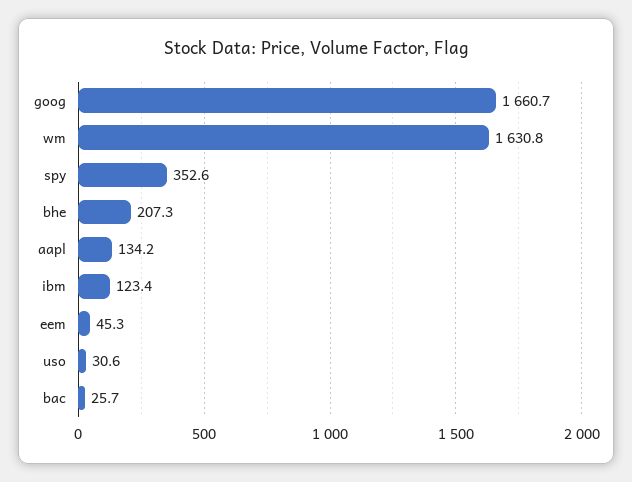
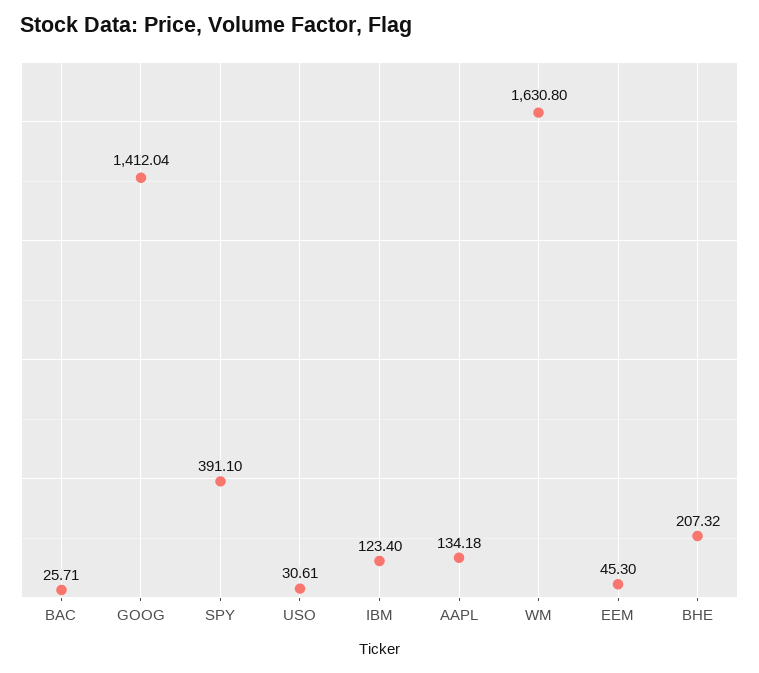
  {
-   "goog": 1660.7,
+   "goog": 1412.04,
    "wm": 1630.8,
-   "spy": 352.6,
+   "spy": 391.1,
    "bhe": 207.32,
    "aapl": 134.18,
    "ibm": 123.4,
    "eem": 45.3,
    "uso": 30.61,
    "bac": 25.71
  }

